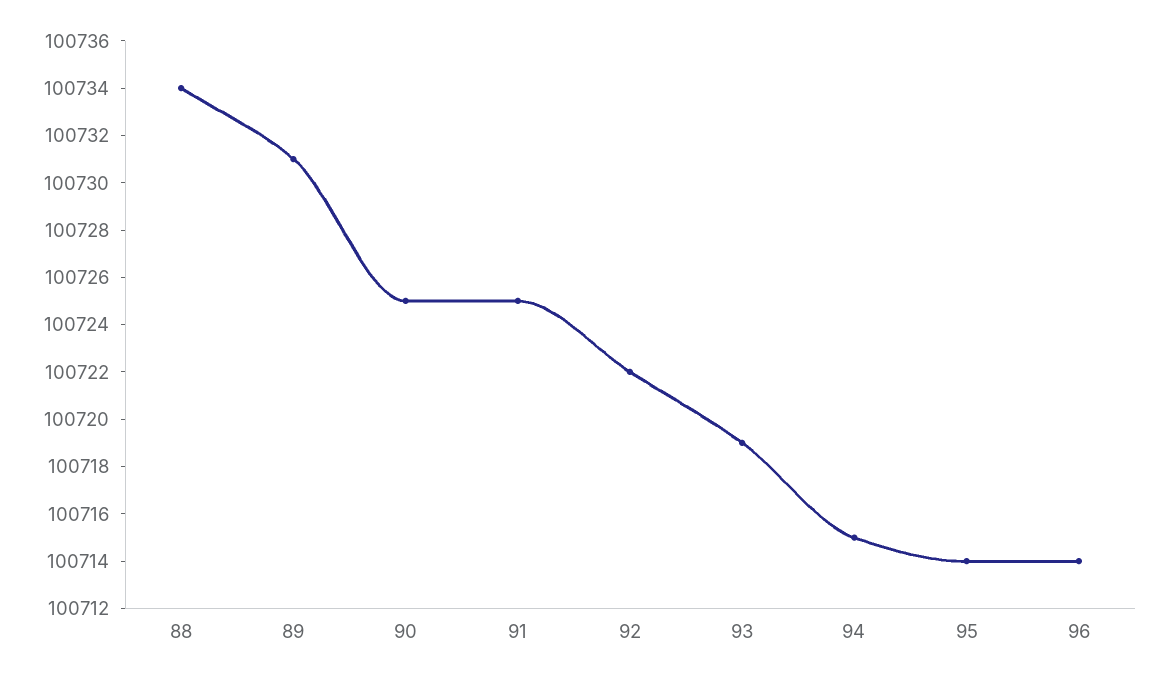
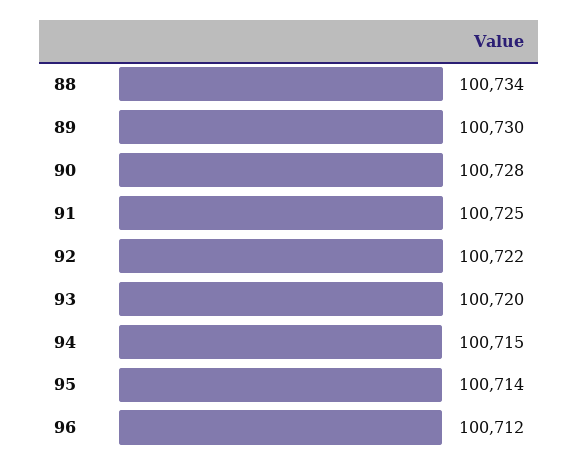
  {
    "88": 100734,
-   "89": 100731,
+   "89": 100730,
-   "90": 100725,
+   "90": 100728,
    "91": 100725,
    "92": 100722,
-   "93": 100719,
+   "93": 100720,
    "94": 100715,
    "95": 100714,
-   "96": 100714
+   "96": 100712
  }

